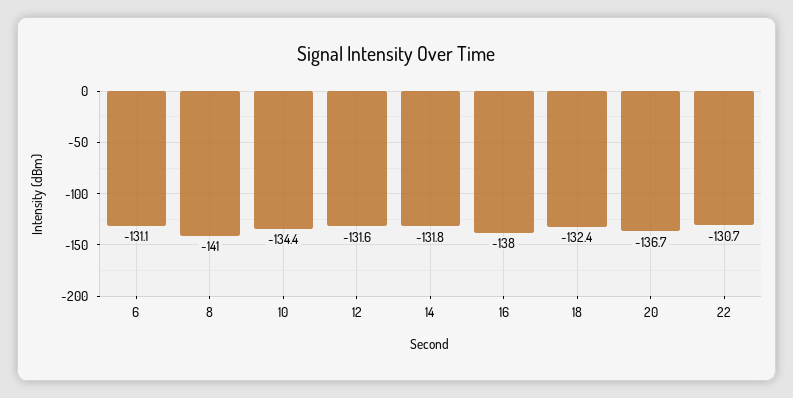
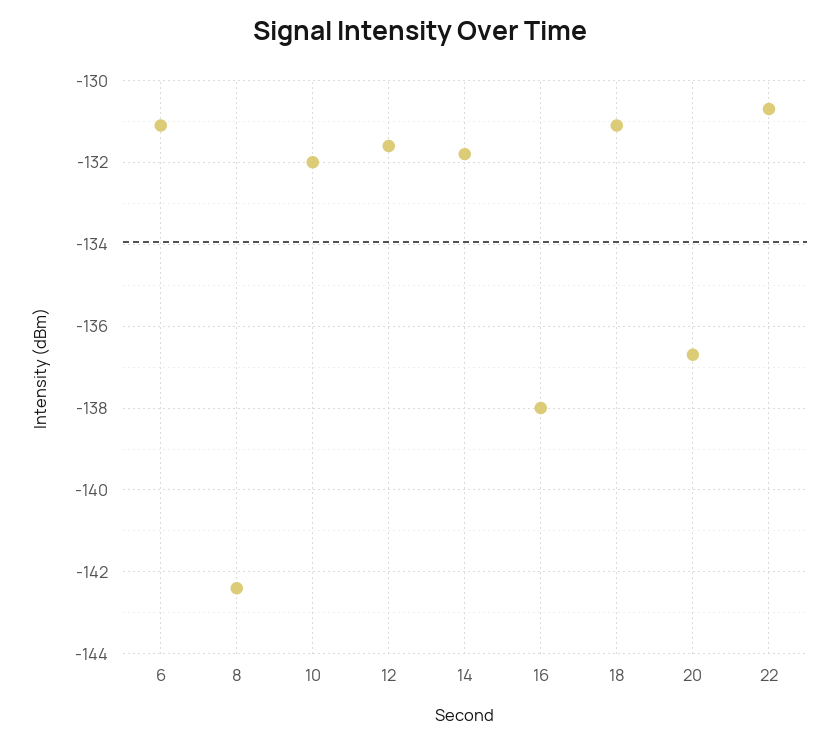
  {
    "6": -131.1,
-   "8": -141,
+   "8": -142.5,
-   "10": -134.4,
+   "10": -132,
    "12": -131.6,
    "14": -131.8,
    "16": -138,
-   "18": -132.4,
+   "18": -131,
    "20": -136.7,
    "22": -130.7
  }

